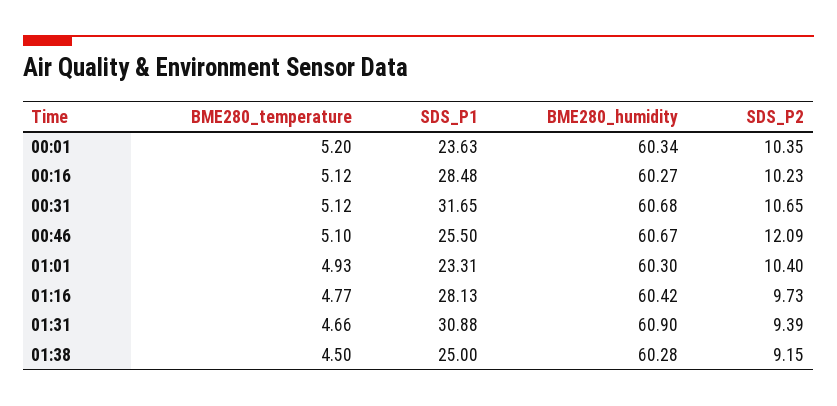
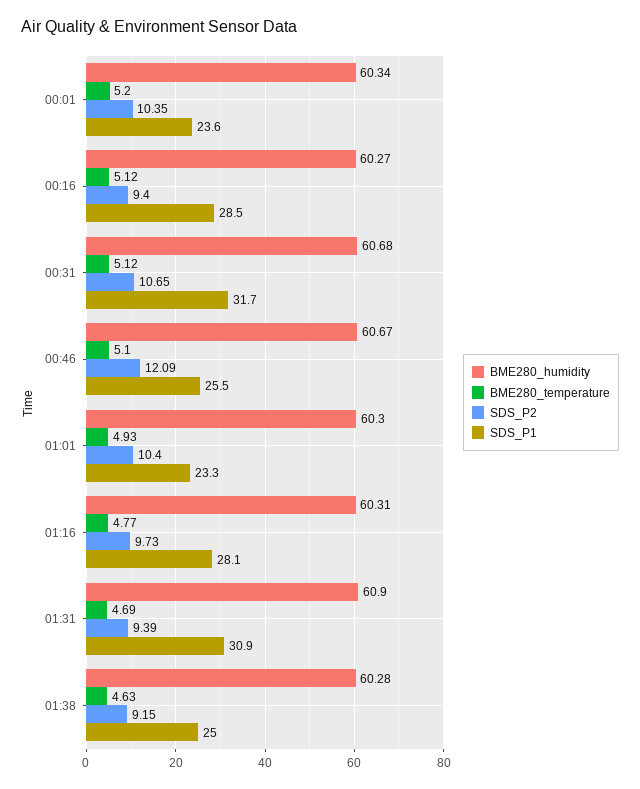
  {
    "BME280_temperature": {
      "00:01": 5.2,
      "00:16": 5.12,
      "00:31": 5.12,
      "00:46": 5.1,
      "01:01": 4.93,
      "01:16": 4.77,
-     "01:31": 4.66,
+     "01:31": 4.69,
-     "01:38": 4.5
+     "01:38": 4.63
    },
    "SDS_P1": {
      "00:01": 23.63,
      "00:16": 28.48,
      "00:31": 31.65,
      "00:46": 25.5,
      "01:01": 23.31,
      "01:16": 28.13,
      "01:31": 30.88,
      "01:38": 25
    },
    "BME280_humidity": {
      "00:01": 60.34,
      "00:16": 60.27,
      "00:31": 60.68,
      "00:46": 60.67,
      "01:01": 60.3,
-     "01:16": 60.42,
+     "01:16": 60.31,
      "01:31": 60.9,
      "01:38": 60.28
    },
    "SDS_P2": {
      "00:01": 10.35,
-     "00:16": 10.23,
+     "00:16": 9.4,
      "00:31": 10.65,
      "00:46": 12.09,
      "01:01": 10.4,
      "01:16": 9.73,
      "01:31": 9.39,
      "01:38": 9.15
    }
  }

